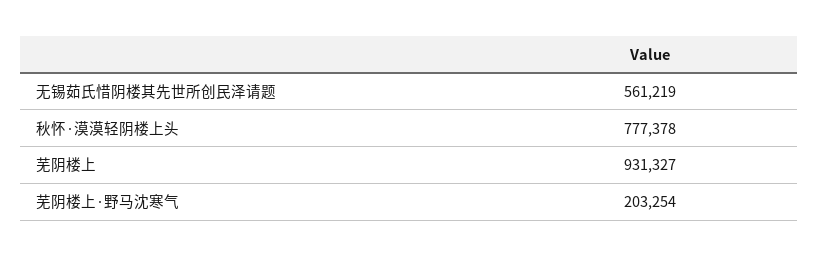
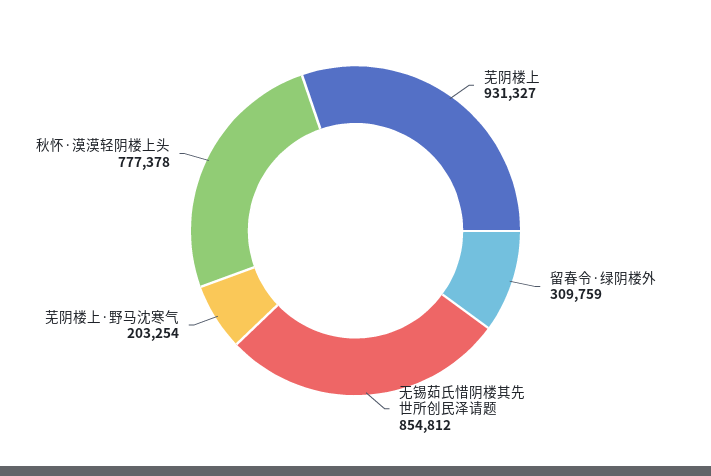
  {
-   "无锡茹氏惜阴楼其先世所创民泽请题": 561219,
+   "无锡茹氏惜阴楼其先世所创民泽请题": 854812,
    "秋怀·漠漠轻阴楼上头": 777378,
    "芜阴楼上": 931327,
-   "芜阴楼上·野马沈寒气": 203254
+   "芜阴楼上·野马沈寒气": 203254,
+   "留春令·绿阴楼外": 309759
  }

